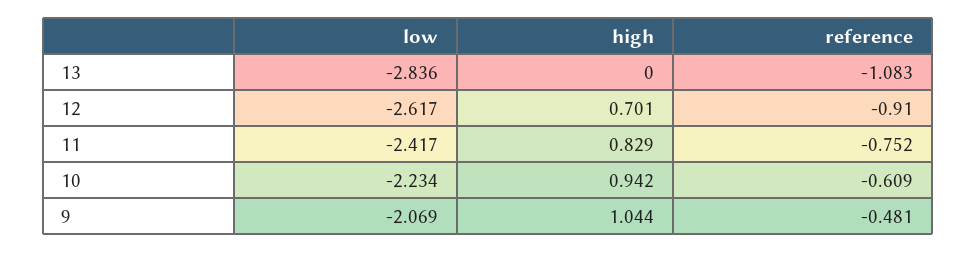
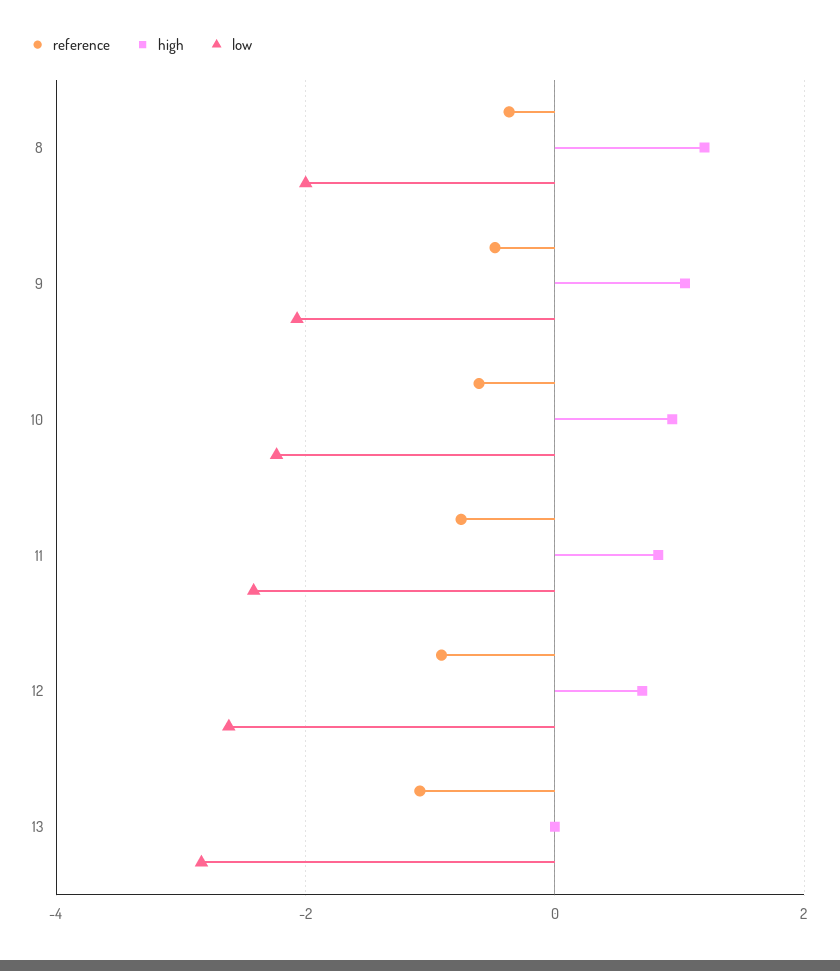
  {
    "low": {
      "13": -2.836,
      "12": -2.617,
      "11": -2.417,
      "10": -2.234,
-     "9": -2.069
+     "9": -2.069,
+     "8": -2
    },
    "high": {
      "13": 0,
      "12": 0.701,
      "11": 0.829,
      "10": 0.942,
-     "9": 1.044
+     "9": 1.044,
+     "8": 1.2
    },
    "reference": {
      "13": -1.083,
      "12": -0.91,
      "11": -0.752,
      "10": -0.609,
-     "9": -0.481
+     "9": -0.481,
+     "8": -0.4
    }
  }

